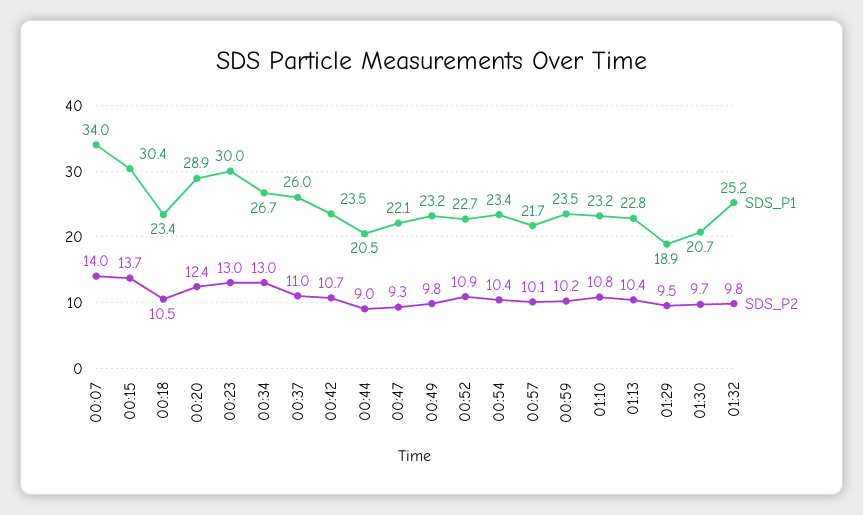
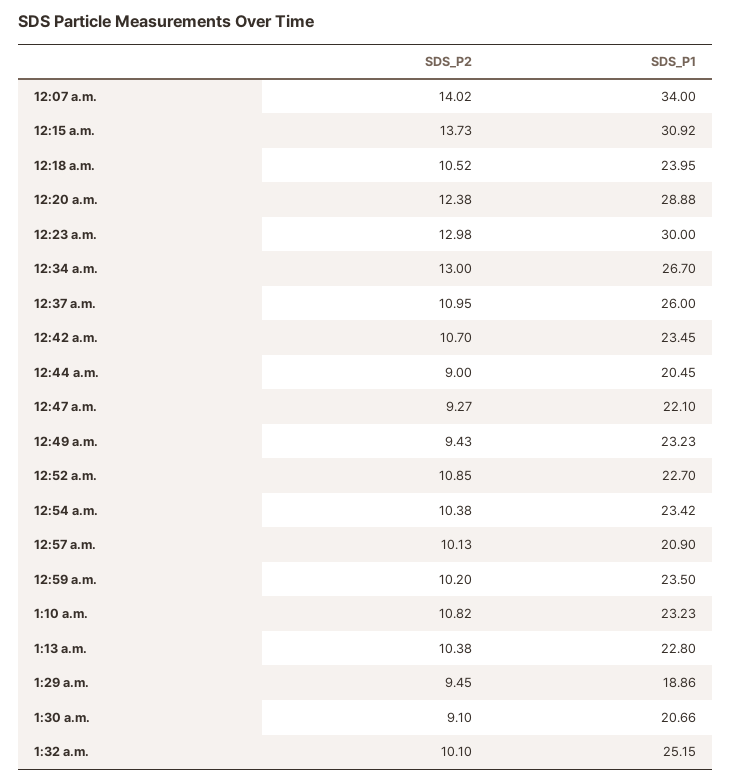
  {
    "SDS_P1": {
      "00:07": 34,
-     "00:15": 30.4,
+     "00:15": 30.92,
-     "00:18": 23.4,
+     "00:18": 23.95,
      "00:20": 28.88,
      "00:23": 30,
      "00:34": 26.7,
      "00:37": 26,
      "00:42": 23.45,
      "00:44": 20.45,
      "00:47": 22.1,
      "00:49": 23.23,
      "00:52": 22.7,
      "00:54": 23.42,
-     "00:57": 21.7,
+     "00:57": 20.9,
      "00:59": 23.5,
      "01:10": 23.23,
      "01:13": 22.8,
      "01:29": 18.86,
      "01:30": 20.66,
      "01:32": 25.15
    },
    "SDS_P2": {
      "00:07": 14.02,
      "00:15": 13.73,
      "00:18": 10.52,
      "00:20": 12.38,
      "00:23": 12.98,
      "00:34": 13,
      "00:37": 10.95,
      "00:42": 10.7,
      "00:44": 9,
      "00:47": 9.27,
-     "00:49": 9.8,
+     "00:49": 9.43,
      "00:52": 10.85,
      "00:54": 10.38,
      "00:57": 10.13,
      "00:59": 10.2,
      "01:10": 10.82,
      "01:13": 10.38,
      "01:29": 9.45,
-     "01:30": 9.7,
+     "01:30": 9.1,
-     "01:32": 9.8
+     "01:32": 10.1
    }
  }

